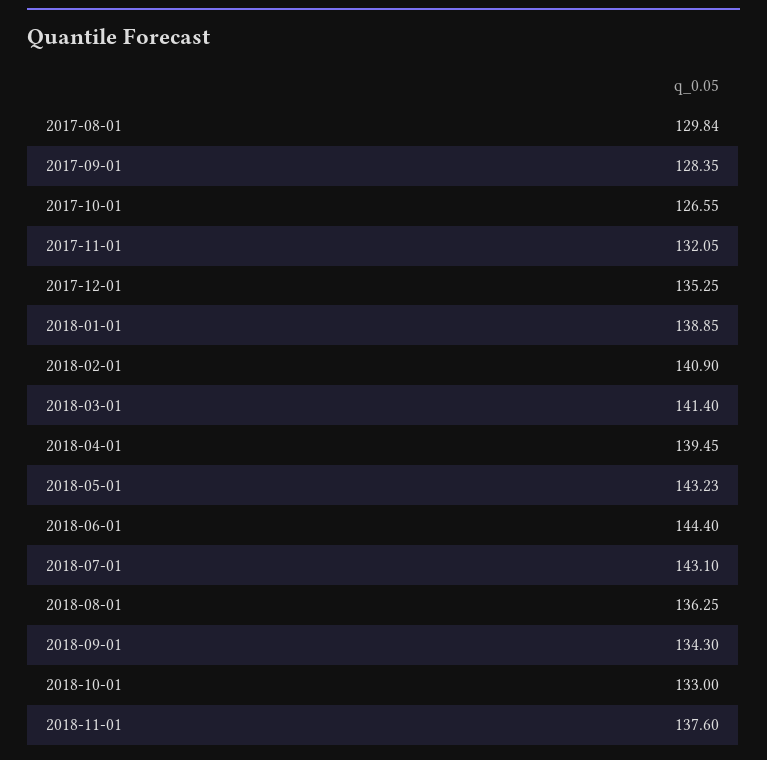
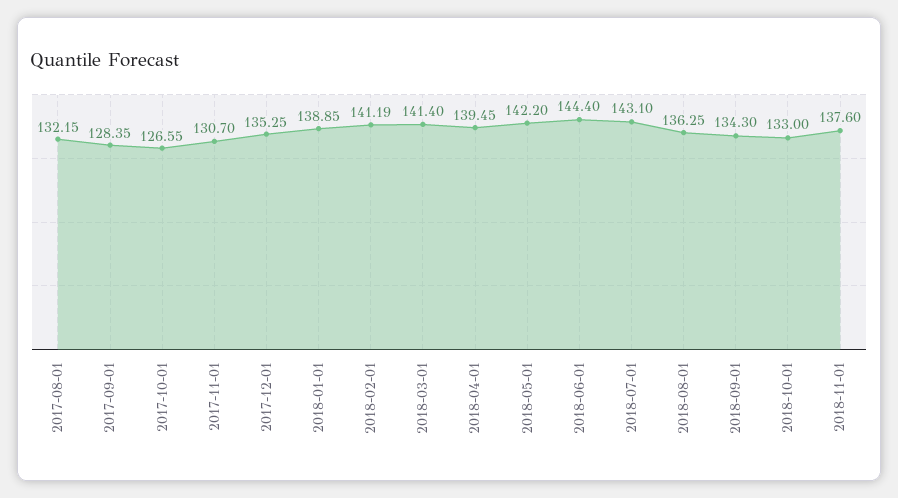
  {
-   "2017-08-01": 129.84,
+   "2017-08-01": 132.15,
    "2017-09-01": 128.35,
    "2017-10-01": 126.55,
-   "2017-11-01": 132.05,
+   "2017-11-01": 130.7,
    "2017-12-01": 135.25,
    "2018-01-01": 138.85,
-   "2018-02-01": 140.9,
+   "2018-02-01": 141.19,
    "2018-03-01": 141.4,
    "2018-04-01": 139.45,
-   "2018-05-01": 143.23,
+   "2018-05-01": 142.2,
    "2018-06-01": 144.4,
    "2018-07-01": 143.1,
    "2018-08-01": 136.25,
    "2018-09-01": 134.3,
    "2018-10-01": 133,
    "2018-11-01": 137.6
  }

